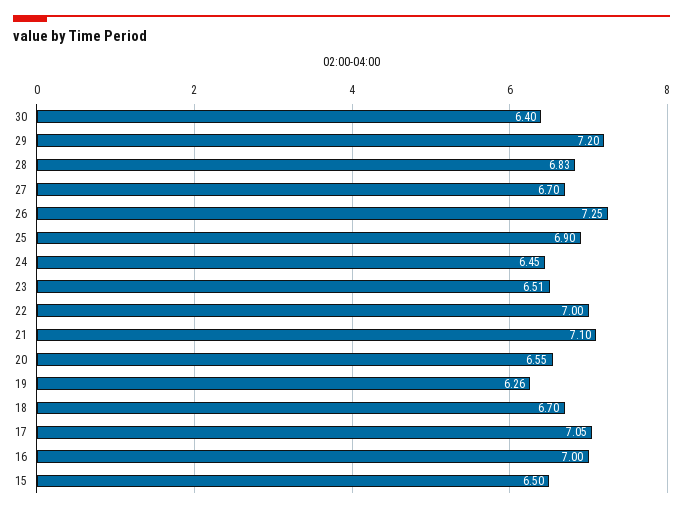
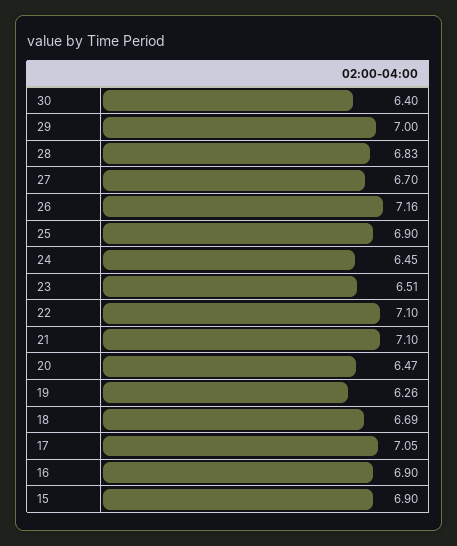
  {
    "30": 6.4,
-   "29": 7.2,
+   "29": 7,
    "28": 6.83,
    "27": 6.7,
-   "26": 7.25,
+   "26": 7.16,
    "25": 6.9,
    "24": 6.45,
    "23": 6.51,
-   "22": 7,
+   "22": 7.1,
    "21": 7.1,
-   "20": 6.55,
+   "20": 6.47,
    "19": 6.26,
-   "18": 6.7,
+   "18": 6.69,
    "17": 7.05,
-   "16": 7,
+   "16": 6.9,
-   "15": 6.5
+   "15": 6.9
  }

